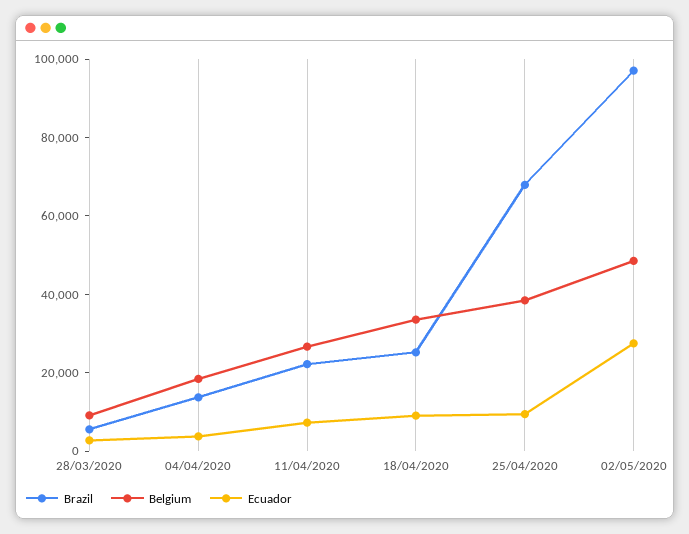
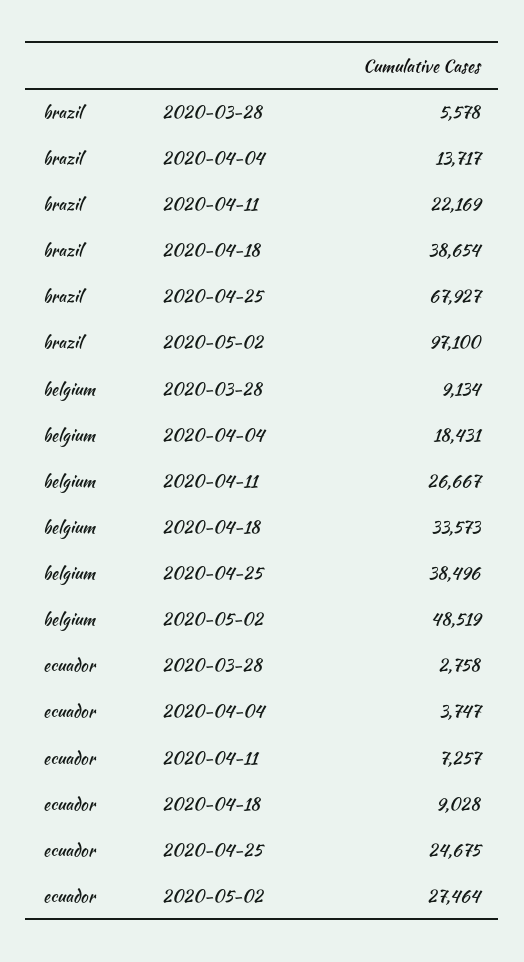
  {
    "Brazil": {
      "28/03/2020": 5578,
      "04/04/2020": 13717,
      "11/04/2020": 22169,
-     "18/04/2020": 25000,
+     "18/04/2020": 38654,
      "25/04/2020": 67927,
      "02/05/2020": 97100
    },
    "Belgium": {
      "28/03/2020": 9134,
      "04/04/2020": 18431,
      "11/04/2020": 26667,
      "18/04/2020": 33573,
      "25/04/2020": 38496,
      "02/05/2020": 48519
    },
    "Ecuador": {
      "28/03/2020": 2758,
      "04/04/2020": 3747,
      "11/04/2020": 7257,
      "18/04/2020": 9028,
-     "25/04/2020": 10000,
+     "25/04/2020": 24675,
      "02/05/2020": 27464
    }
  }

